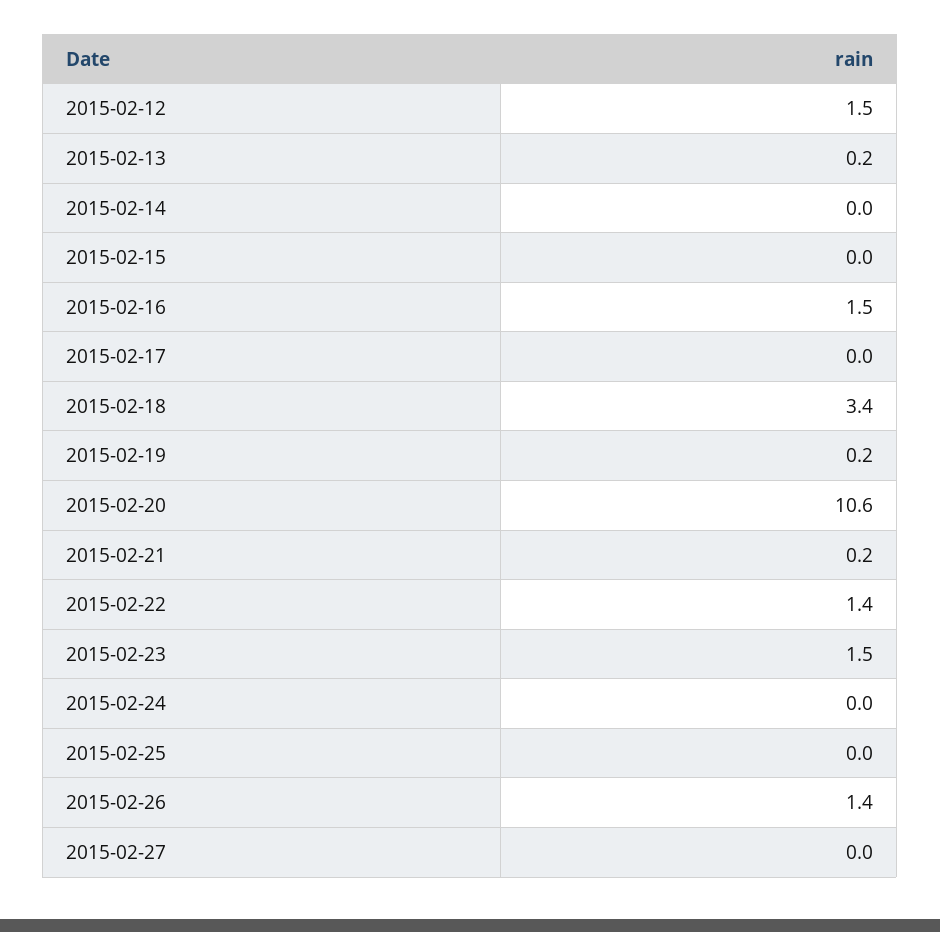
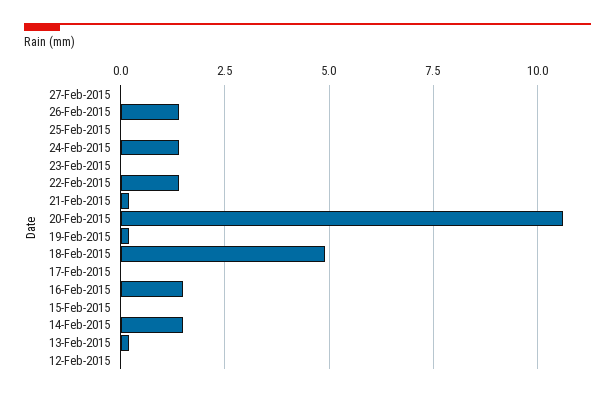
  {
-   "2015-02-12": 1.5,
+   "2015-02-12": 0,
    "2015-02-13": 0.2,
-   "2015-02-14": 0,
+   "2015-02-14": 1.5,
    "2015-02-15": 0,
    "2015-02-16": 1.5,
    "2015-02-17": 0,
-   "2015-02-18": 3.4,
+   "2015-02-18": 5,
    "2015-02-19": 0.2,
    "2015-02-20": 10.6,
    "2015-02-21": 0.2,
    "2015-02-22": 1.4,
-   "2015-02-23": 1.5,
+   "2015-02-23": 0,
-   "2015-02-24": 0,
+   "2015-02-24": 1.5,
    "2015-02-25": 0,
    "2015-02-26": 1.4,
    "2015-02-27": 0
  }

